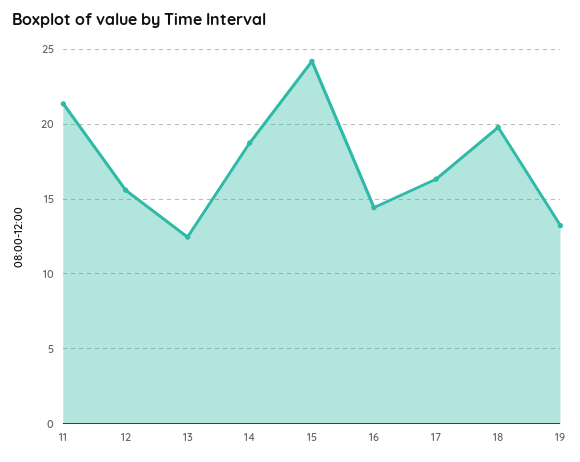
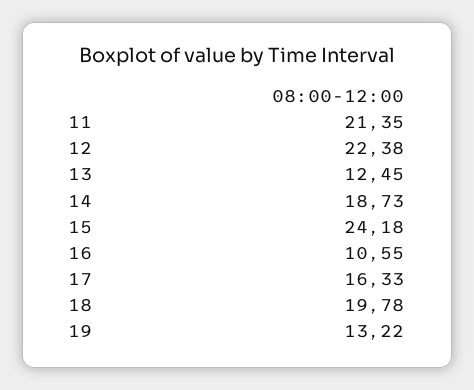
  {
    "11": 21.35,
-   "12": 15.5,
+   "12": 22.38,
    "13": 12.45,
    "14": 18.73,
    "15": 24.18,
-   "16": 14.5,
+   "16": 10.55,
    "17": 16.33,
    "18": 19.78,
    "19": 13.22
  }

